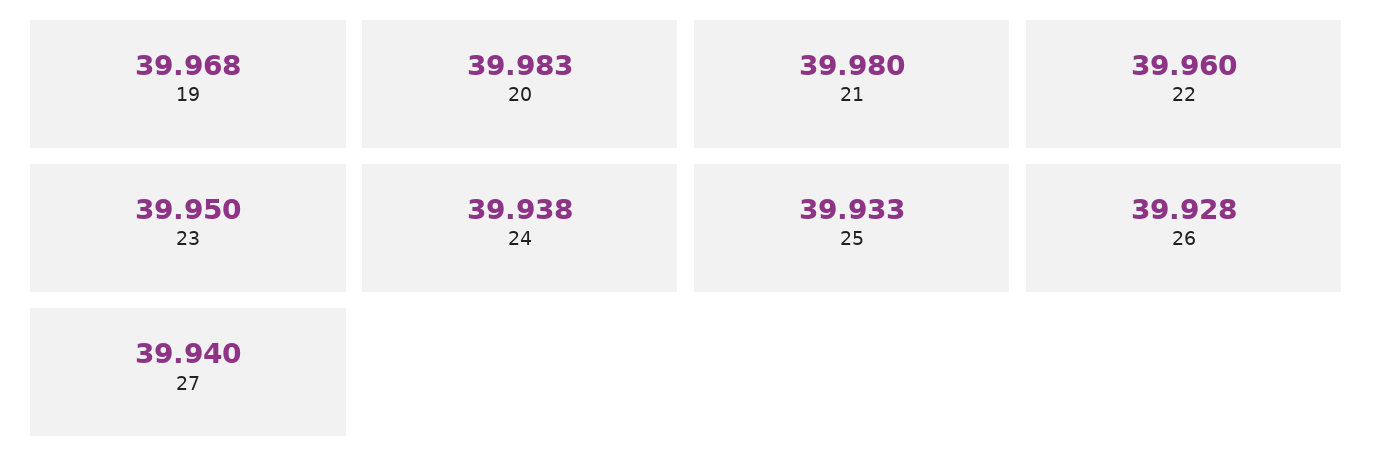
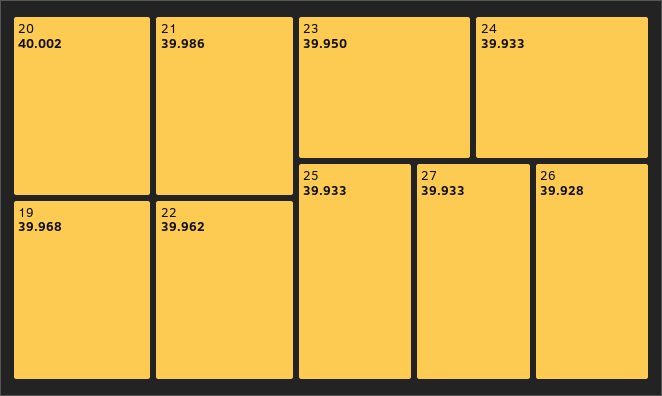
  {
    "19": 39.968,
-   "20": 39.983,
+   "20": 40.002,
-   "21": 39.98,
+   "21": 39.986,
-   "22": 39.96,
+   "22": 39.962,
    "23": 39.95,
-   "24": 39.938,
+   "24": 39.933,
    "25": 39.933,
    "26": 39.928,
-   "27": 39.94
+   "27": 39.933
  }

